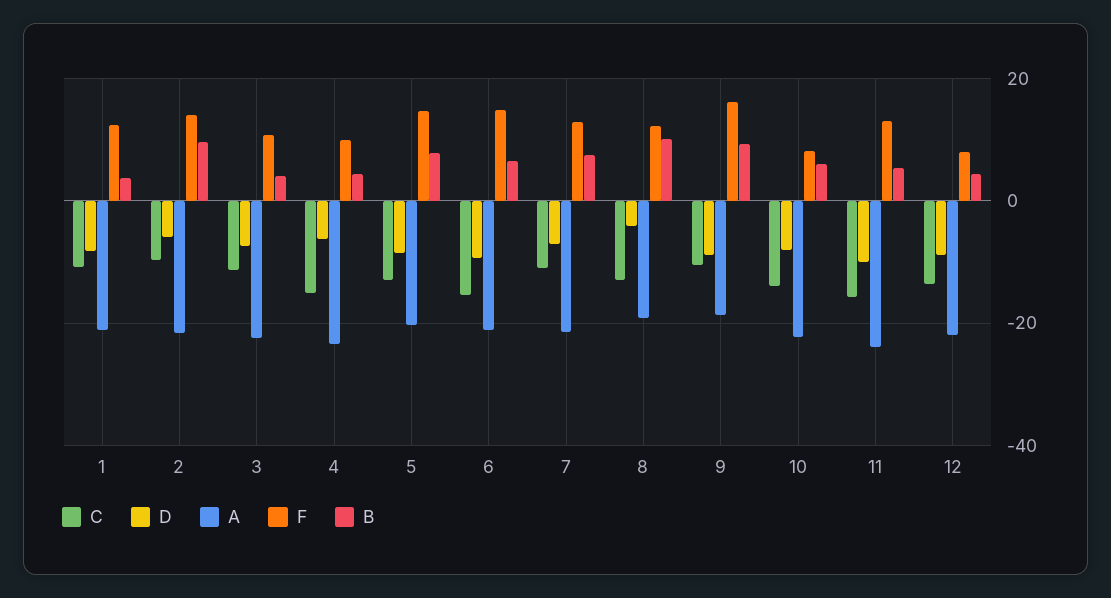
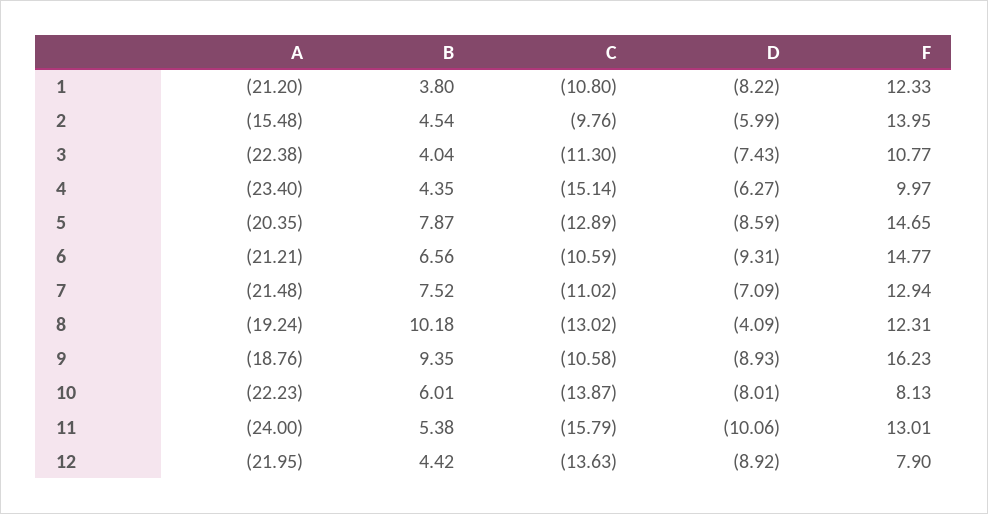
  {
    "C": {
      "1": -10.8,
      "2": -9.76,
      "3": -11.3,
      "4": -15.14,
      "5": -12.89,
-     "6": -16,
+     "6": -10.59,
      "7": -11.02,
      "8": -13.02,
      "9": -10.58,
      "10": -13.87,
      "11": -15.79,
      "12": -13.63
    },
    "D": {
      "1": -8.22,
      "2": -5.99,
      "3": -7.43,
      "4": -6.27,
      "5": -8.59,
      "6": -9.31,
      "7": -7.09,
      "8": -4.09,
      "9": -8.93,
      "10": -8.01,
      "11": -10.06,
      "12": -8.92
    },
    "A": {
      "1": -21.2,
-     "2": -22,
+     "2": -15.48,
      "3": -22.38,
      "4": -23.4,
      "5": -20.35,
      "6": -21.21,
      "7": -21.48,
      "8": -19.24,
      "9": -18.76,
      "10": -22.23,
      "11": -24,
      "12": -21.95
    },
    "F": {
      "1": 12.33,
      "2": 13.95,
      "3": 10.77,
      "4": 9.97,
      "5": 14.65,
      "6": 14.77,
      "7": 12.94,
      "8": 12.31,
      "9": 16.23,
      "10": 8.13,
      "11": 13.01,
      "12": 7.9
    },
    "B": {
      "1": 3.8,
-     "2": 10,
+     "2": 4.54,
      "3": 4.04,
      "4": 4.35,
      "5": 7.87,
      "6": 6.56,
      "7": 7.52,
      "8": 10.18,
      "9": 9.35,
      "10": 6.01,
      "11": 5.38,
      "12": 4.42
    }
  }

